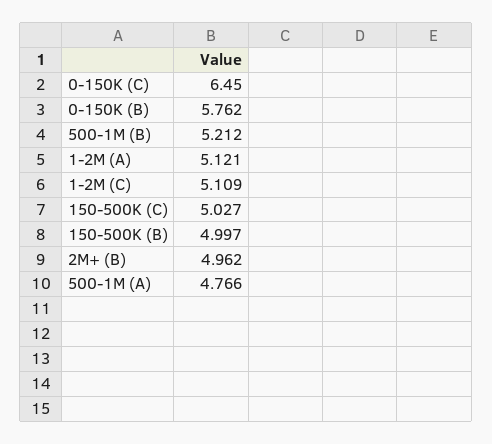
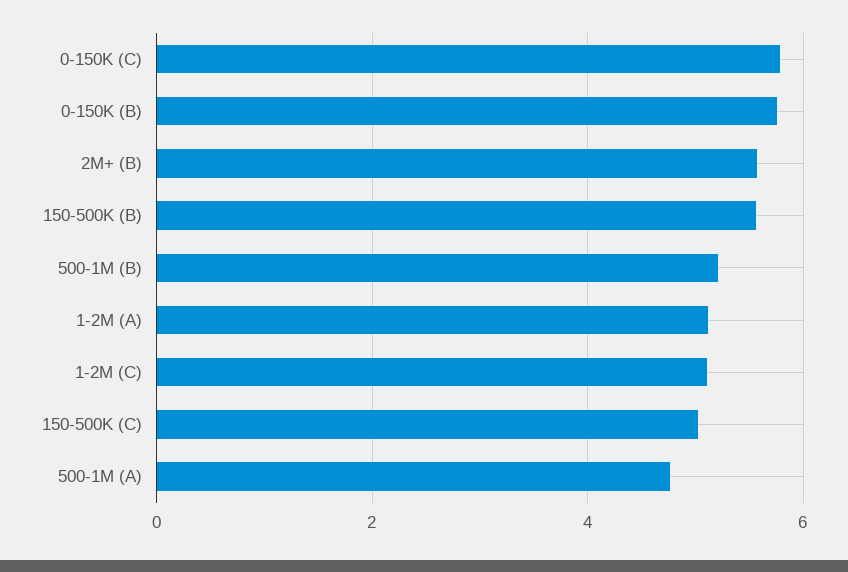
  {
-   "0-150K (C)": 6.45,
+   "0-150K (C)": 5.8,
    "0-150K (B)": 5.762,
    "500-1M (B)": 5.212,
    "1-2M (A)": 5.121,
    "1-2M (C)": 5.109,
    "150-500K (C)": 5.027,
-   "150-500K (B)": 4.997,
+   "150-500K (B)": 5.6,
-   "2M+ (B)": 4.962,
+   "2M+ (B)": 5.6,
    "500-1M (A)": 4.766
  }

